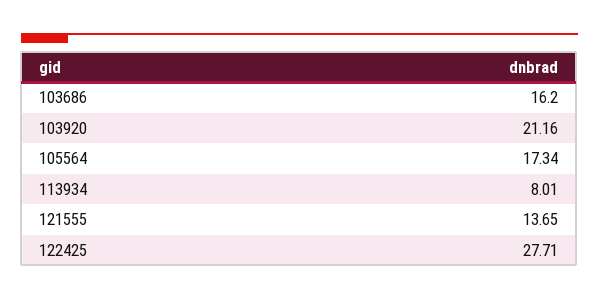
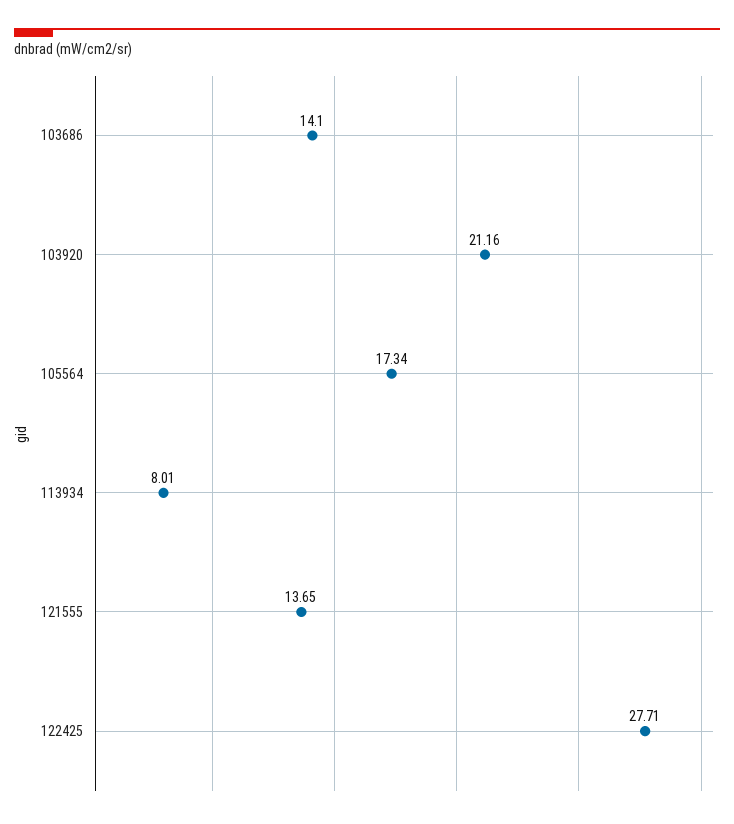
  {
-   "103686": 16.2,
+   "103686": 14.1,
    "103920": 21.16,
    "105564": 17.34,
    "113934": 8.01,
    "121555": 13.65,
    "122425": 27.71
  }

